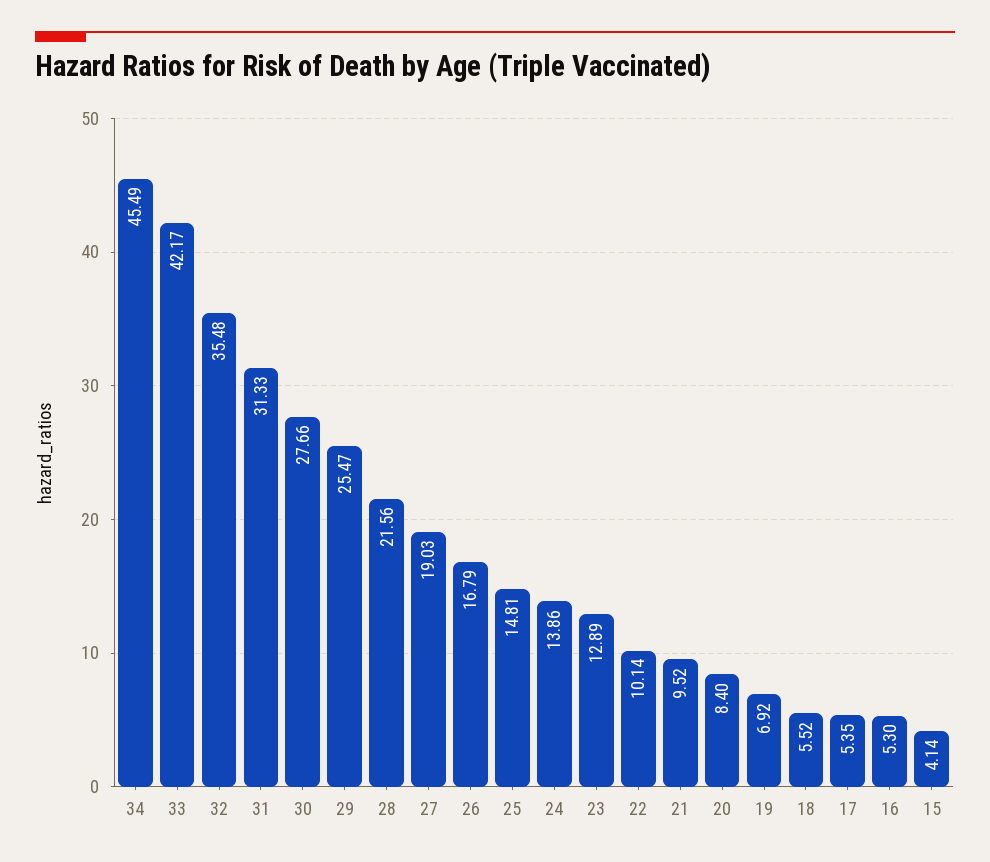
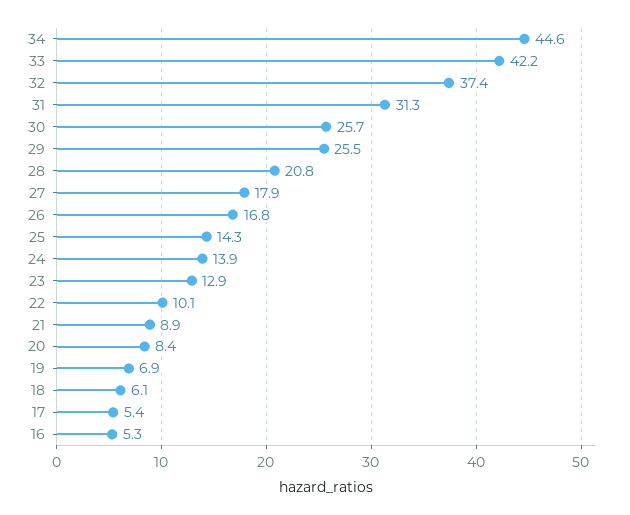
  {
-   "34": 45.49,
+   "34": 44.6,
    "33": 42.17,
-   "32": 35.48,
+   "32": 37.4,
    "31": 31.33,
-   "30": 27.66,
+   "30": 25.7,
    "29": 25.47,
-   "28": 21.56,
+   "28": 20.8,
-   "27": 19.03,
+   "27": 17.9,
    "26": 16.79,
-   "25": 14.81,
+   "25": 14.3,
    "24": 13.86,
    "23": 12.89,
    "22": 10.14,
-   "21": 9.52,
+   "21": 8.9,
    "20": 8.4,
    "19": 6.92,
-   "18": 5.52,
+   "18": 6.1,
    "17": 5.35,
-   "16": 5.3,
+   "16": 5.3
-   "15": 4.14
  }

